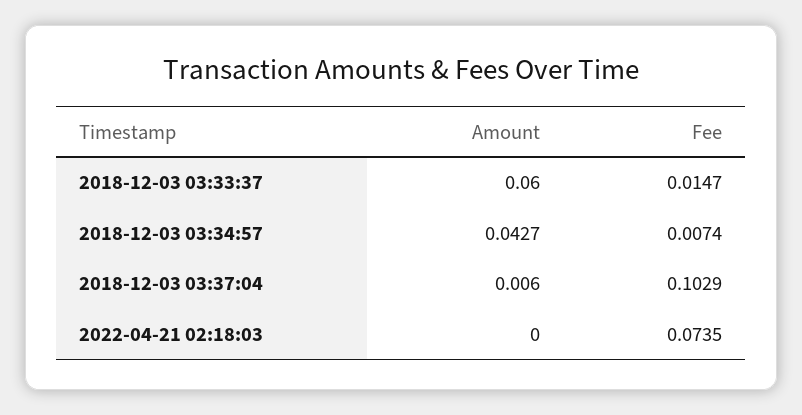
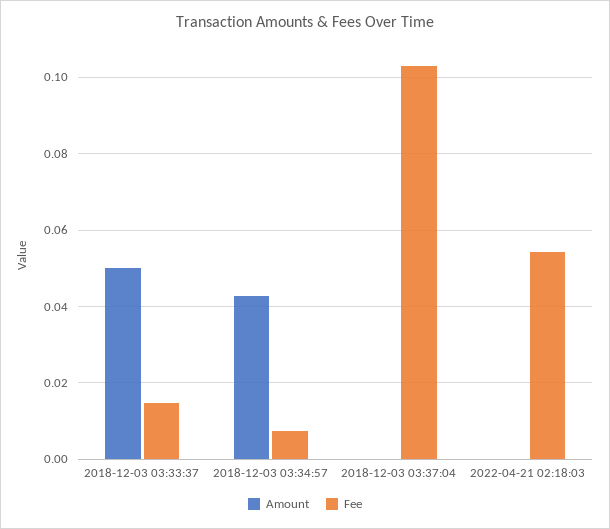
  {
    "Amount": {
-     "2018-12-03 03:33:37": 0.06,
+     "2018-12-03 03:33:37": 0.05,
      "2018-12-03 03:34:57": 0.0427,
-     "2018-12-03 03:37:04": 0.006,
+     "2018-12-03 03:37:04": 0,
      "2022-04-21 02:18:03": 0
    },
    "Fee": {
      "2018-12-03 03:33:37": 0.0147,
      "2018-12-03 03:34:57": 0.0074,
      "2018-12-03 03:37:04": 0.1029,
-     "2022-04-21 02:18:03": 0.0735
+     "2022-04-21 02:18:03": 0.054
    }
  }

